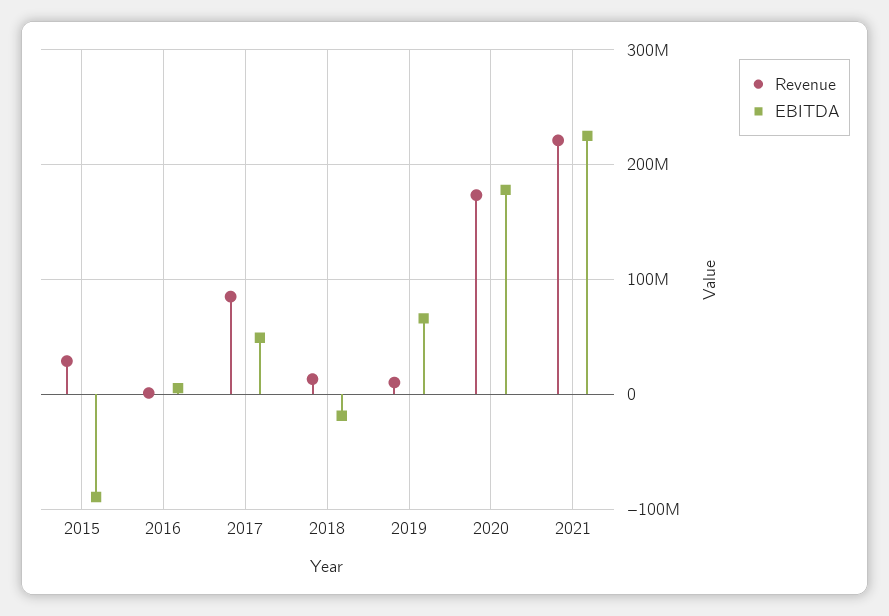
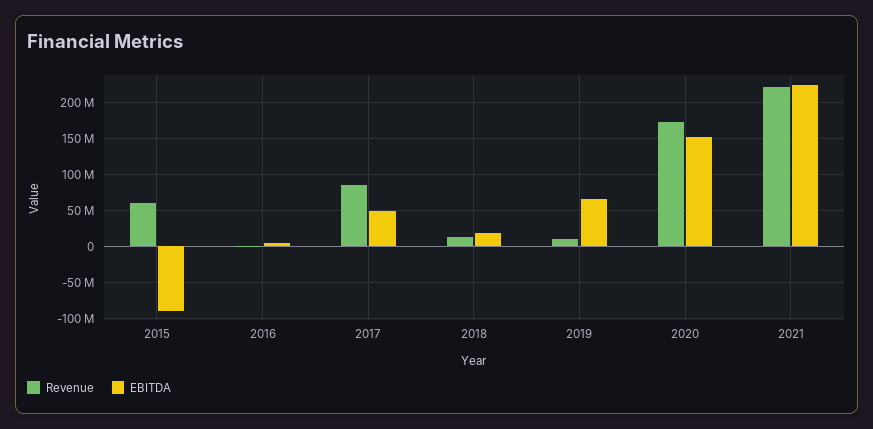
  {
    "Revenue": {
-     "2015": 30000000,
+     "2015": 60000000,
      "2016": 0,
      "2017": 90000000,
      "2018": 10000000,
      "2019": 10000000,
      "2020": 170000000,
      "2021": 220000000
    },
    "EBITDA": {
      "2015": -90000000,
      "2016": 10000000,
      "2017": 50000000,
-     "2018": -20000000,
+     "2018": 20000000,
      "2019": 70000000,
-     "2020": 180000000,
+     "2020": 150000000,
      "2021": 230000000
    }
  }

